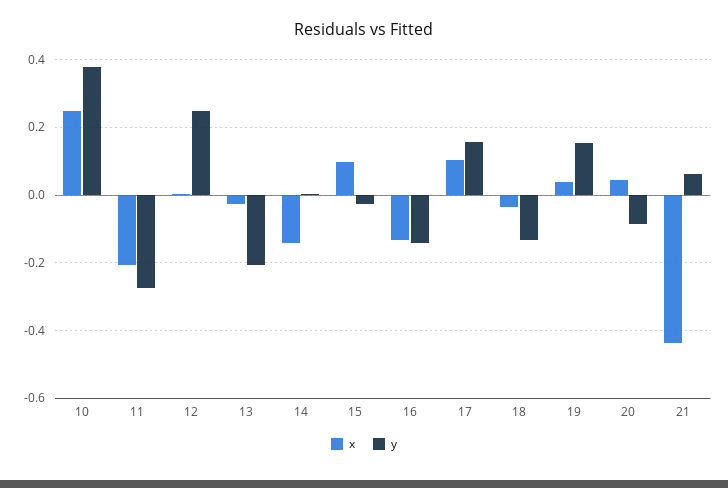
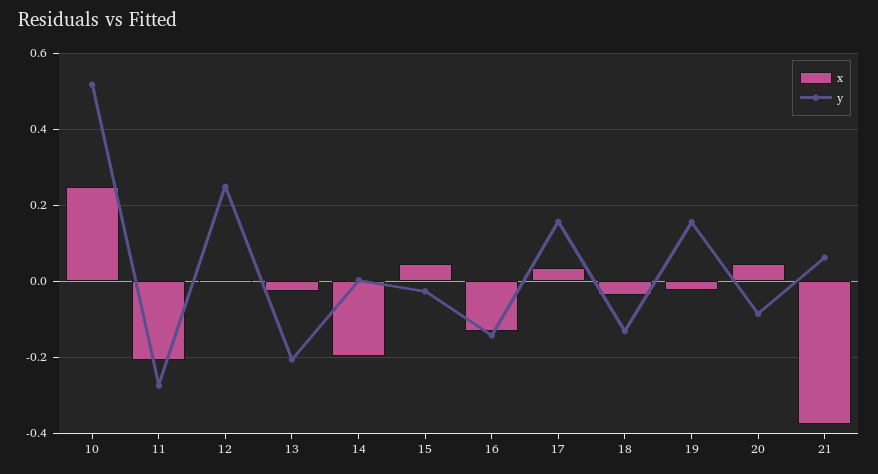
  {
    "x": {
      "10": 0.24,
      "11": -0.2,
      "12": 0,
      "13": -0.02,
-     "14": -0.14,
+     "14": -0.2,
-     "15": 0.1,
+     "15": 0.04,
      "16": -0.14,
-     "17": 0.1,
+     "17": 0.04,
      "18": -0.04,
-     "19": 0.04,
+     "19": -0.02,
      "20": 0.04,
-     "21": -0.44
+     "21": -0.38
    },
    "y": {
-     "10": 0.38,
+     "10": 0.52,
      "11": -0.28,
      "12": 0.24,
      "13": -0.2,
      "14": 0,
      "15": -0.02,
      "16": -0.14,
      "17": 0.16,
      "18": -0.14,
      "19": 0.16,
      "20": -0.08,
      "21": 0.06
    }
  }

